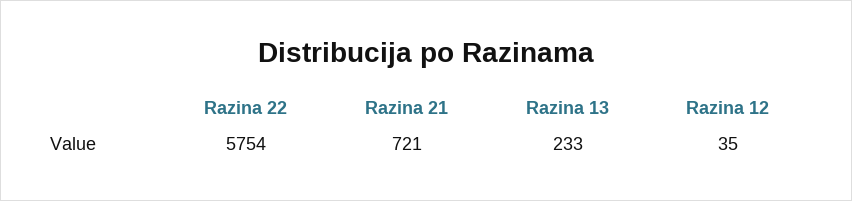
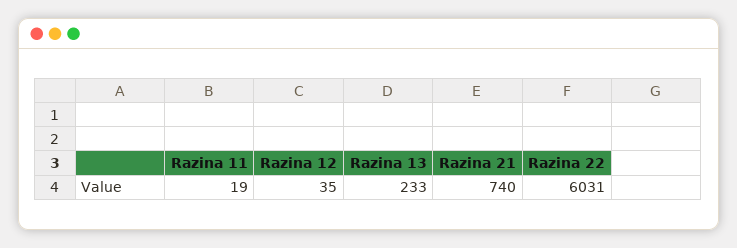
  {
-   "Razina 22": 5754,
+   "Razina 22": 6031,
-   "Razina 21": 721,
+   "Razina 21": 740,
    "Razina 13": 233,
-   "Razina 12": 35
+   "Razina 12": 35,
+   "Razina 11": 19
  }

